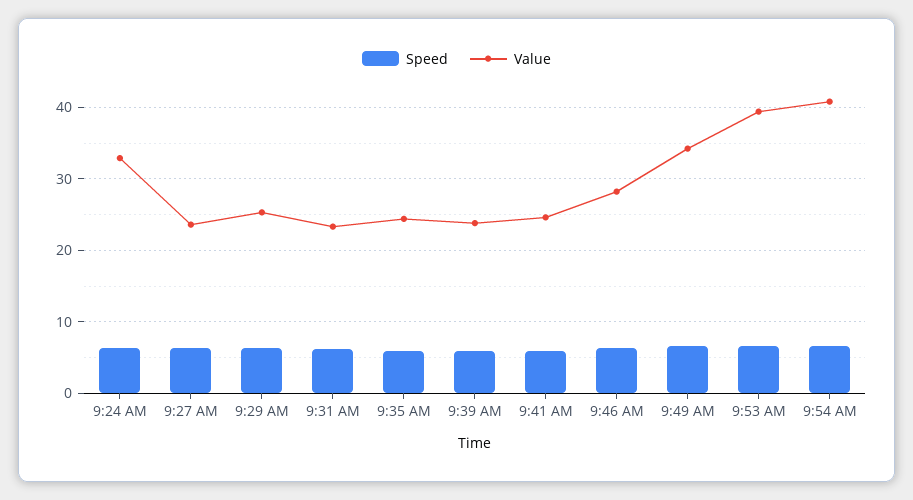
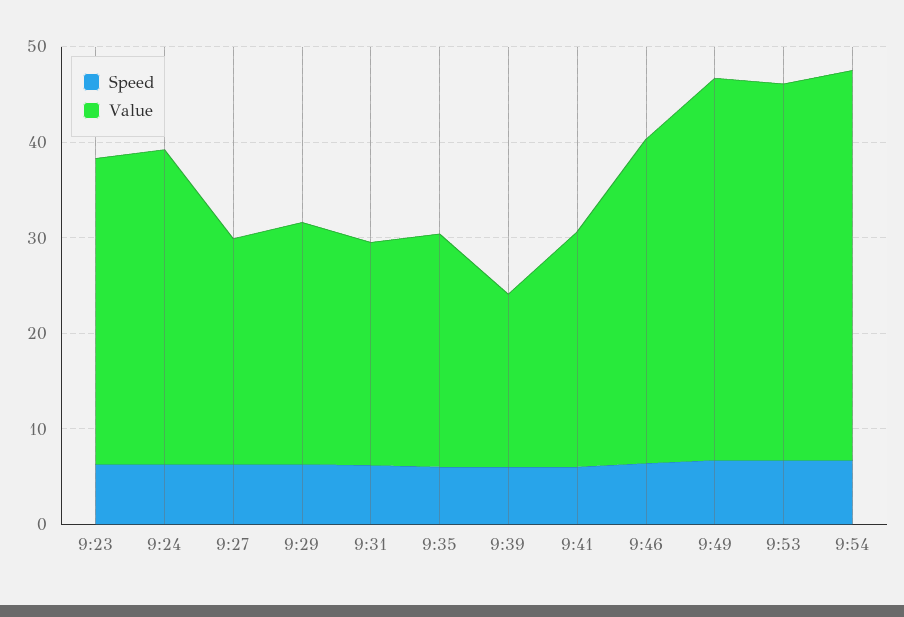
  {
    "Speed": {
      "9:24 AM": 6,
      "9:27 AM": 6,
      "9:29 AM": 6,
      "9:31 AM": 6,
      "9:35 AM": 6,
      "9:39 AM": 6,
      "9:41 AM": 6,
      "9:46 AM": 6,
      "9:49 AM": 7,
      "9:53 AM": 7,
-     "9:54 AM": 7
+     "9:54 AM": 7,
+     "9:23": 6
    },
    "Value": {
      "9:24 AM": 33,
      "9:27 AM": 24,
      "9:29 AM": 25,
      "9:31 AM": 23,
      "9:35 AM": 24,
-     "9:39 AM": 24,
+     "9:39 AM": 18,
      "9:41 AM": 25,
-     "9:46 AM": 28,
+     "9:46 AM": 34,
-     "9:49 AM": 34,
+     "9:49 AM": 40,
      "9:53 AM": 39,
-     "9:54 AM": 41
+     "9:54 AM": 41,
+     "9:23": 32
    }
  }

